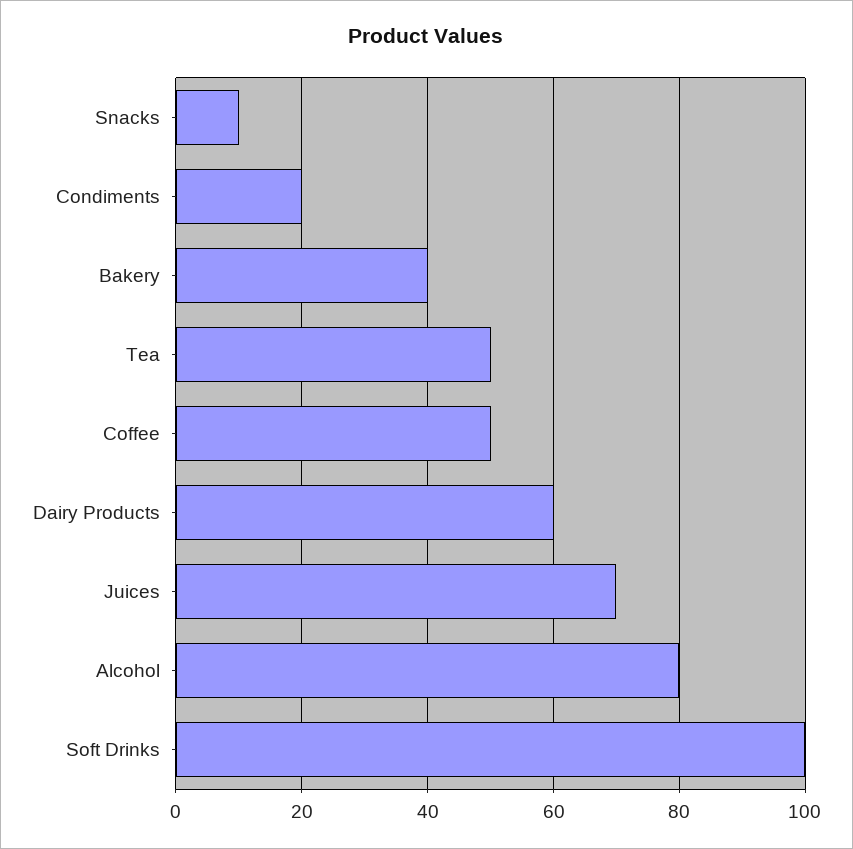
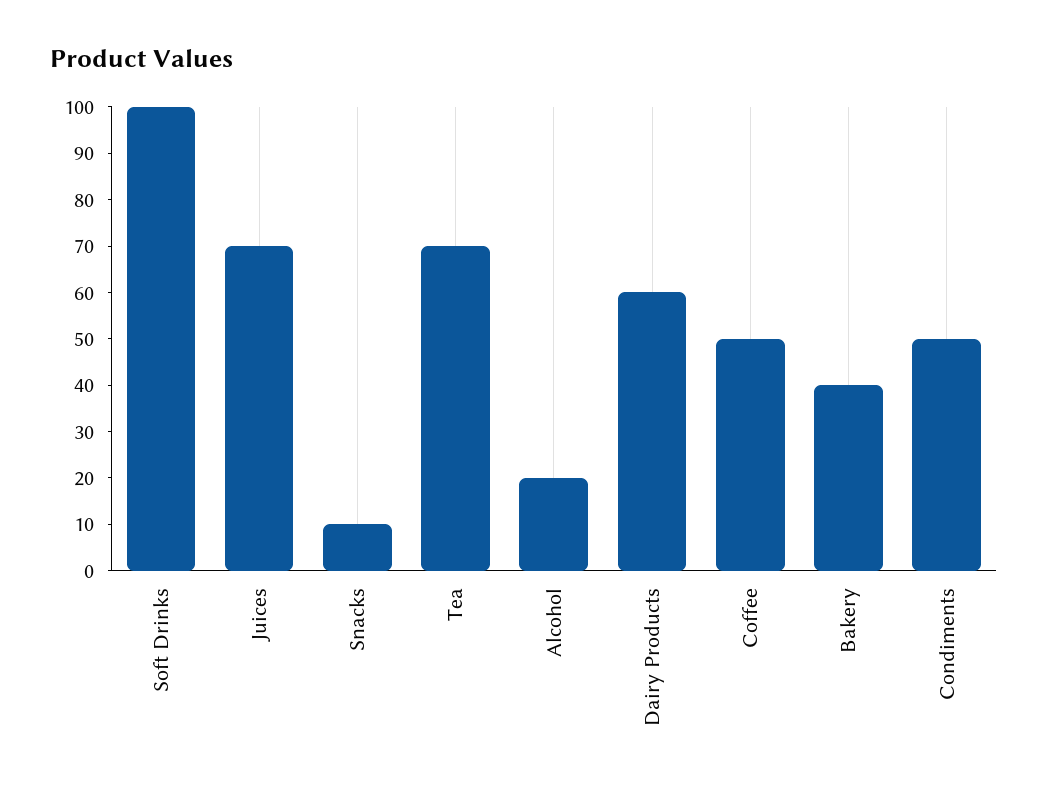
  {
    "Snacks": 10,
-   "Condiments": 20,
+   "Condiments": 50,
    "Bakery": 40,
-   "Tea": 50,
+   "Tea": 70,
    "Coffee": 50,
    "Dairy Products": 60,
    "Juices": 70,
-   "Alcohol": 80,
+   "Alcohol": 20,
    "Soft Drinks": 100
  }

